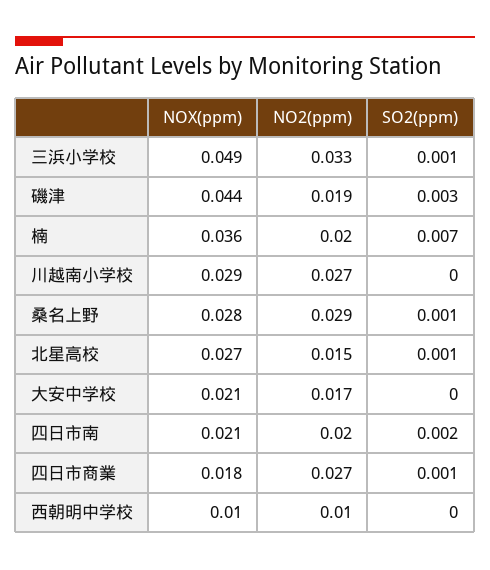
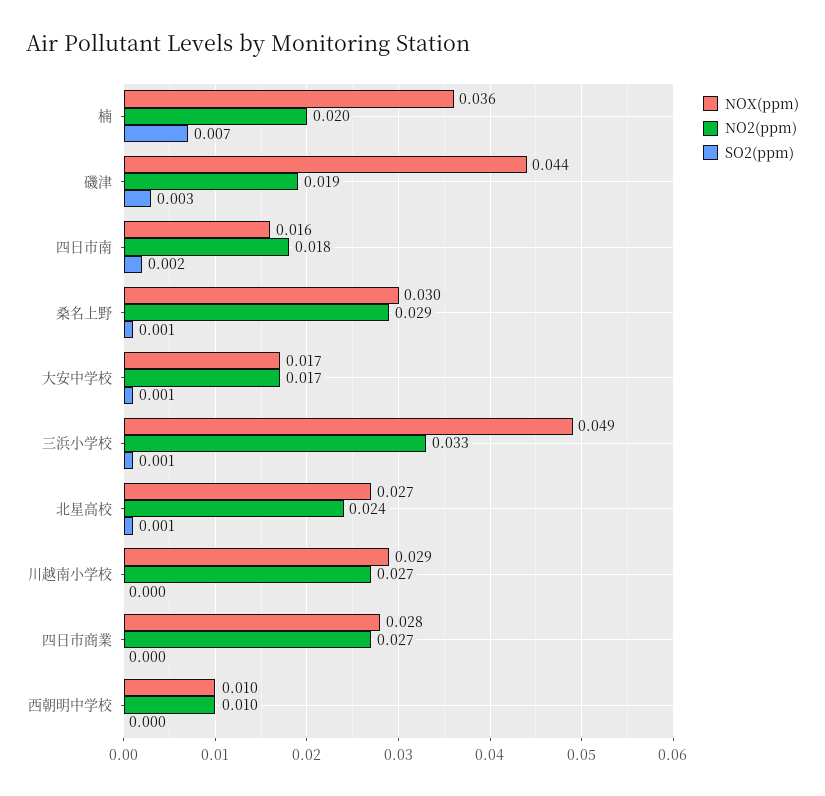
  {
    "NOX(ppm)": {
      "三浜小学校": 0.049,
      "磯津": 0.044,
      "楠": 0.036,
      "川越南小学校": 0.029,
-     "桑名上野": 0.028,
+     "桑名上野": 0.03,
      "北星高校": 0.027,
-     "大安中学校": 0.021,
+     "大安中学校": 0.017,
-     "四日市南": 0.021,
+     "四日市南": 0.016,
-     "四日市商業": 0.018,
+     "四日市商業": 0.028,
      "西朝明中学校": 0.01
    },
    "NO2(ppm)": {
      "三浜小学校": 0.033,
      "磯津": 0.019,
      "楠": 0.02,
      "川越南小学校": 0.027,
      "桑名上野": 0.029,
-     "北星高校": 0.015,
+     "北星高校": 0.024,
      "大安中学校": 0.017,
-     "四日市南": 0.02,
+     "四日市南": 0.018,
      "四日市商業": 0.027,
      "西朝明中学校": 0.01
    },
    "SO2(ppm)": {
      "三浜小学校": 0.001,
      "磯津": 0.003,
      "楠": 0.007,
      "川越南小学校": 0,
      "桑名上野": 0.001,
      "北星高校": 0.001,
-     "大安中学校": 0,
+     "大安中学校": 0.001,
      "四日市南": 0.002,
-     "四日市商業": 0.001,
+     "四日市商業": 0,
      "西朝明中学校": 0
    }
  }

